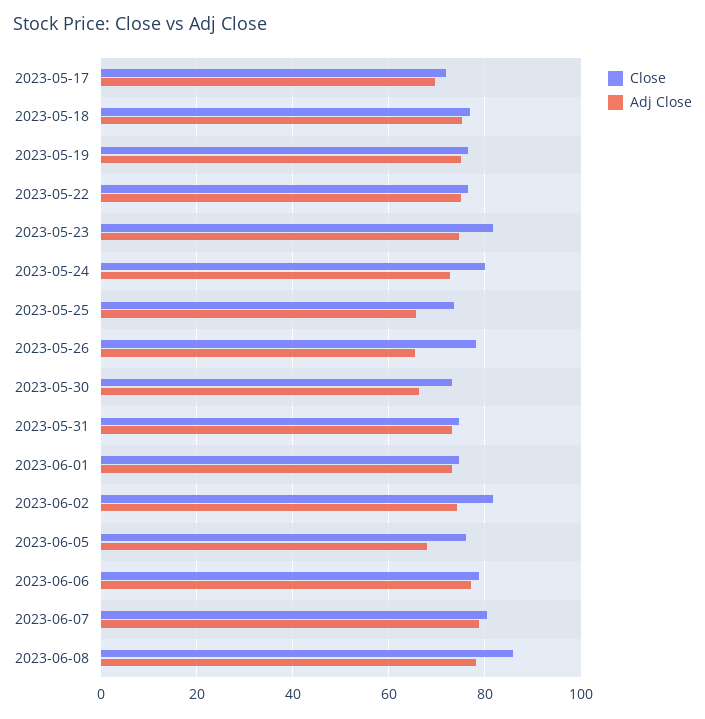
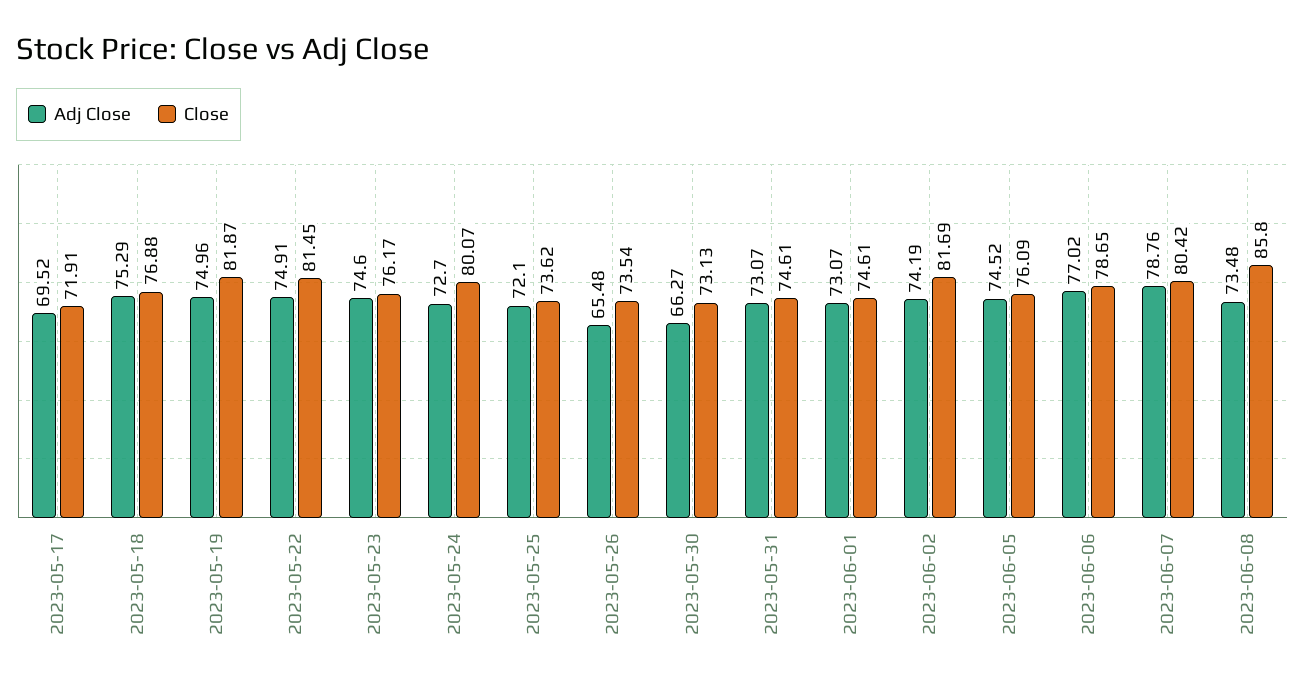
  {
    "Close": {
      "2023-05-17": 71.91,
      "2023-05-18": 76.88,
-     "2023-05-19": 76,
+     "2023-05-19": 81.87,
-     "2023-05-22": 76,
+     "2023-05-22": 81.45,
-     "2023-05-23": 82,
+     "2023-05-23": 76.17,
      "2023-05-24": 80.07,
      "2023-05-25": 73.62,
-     "2023-05-26": 78,
+     "2023-05-26": 73.54,
      "2023-05-30": 73.13,
      "2023-05-31": 74.61,
      "2023-06-01": 74.61,
      "2023-06-02": 81.69,
      "2023-06-05": 76.09,
      "2023-06-06": 78.65,
      "2023-06-07": 80.42,
      "2023-06-08": 85.8
    },
    "Adj Close": {
      "2023-05-17": 69.52,
      "2023-05-18": 75.29,
      "2023-05-19": 74.96,
      "2023-05-22": 74.91,
      "2023-05-23": 74.6,
      "2023-05-24": 72.7,
-     "2023-05-25": 66,
+     "2023-05-25": 72.1,
      "2023-05-26": 65.48,
      "2023-05-30": 66.27,
      "2023-05-31": 73.07,
      "2023-06-01": 73.07,
      "2023-06-02": 74.19,
-     "2023-06-05": 68,
+     "2023-06-05": 74.52,
      "2023-06-06": 77.02,
      "2023-06-07": 78.76,
-     "2023-06-08": 78
+     "2023-06-08": 73.48
    }
  }

